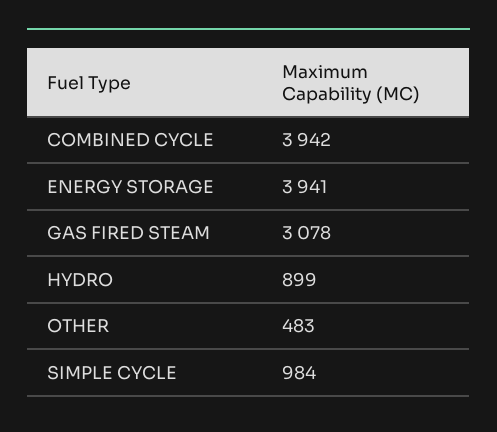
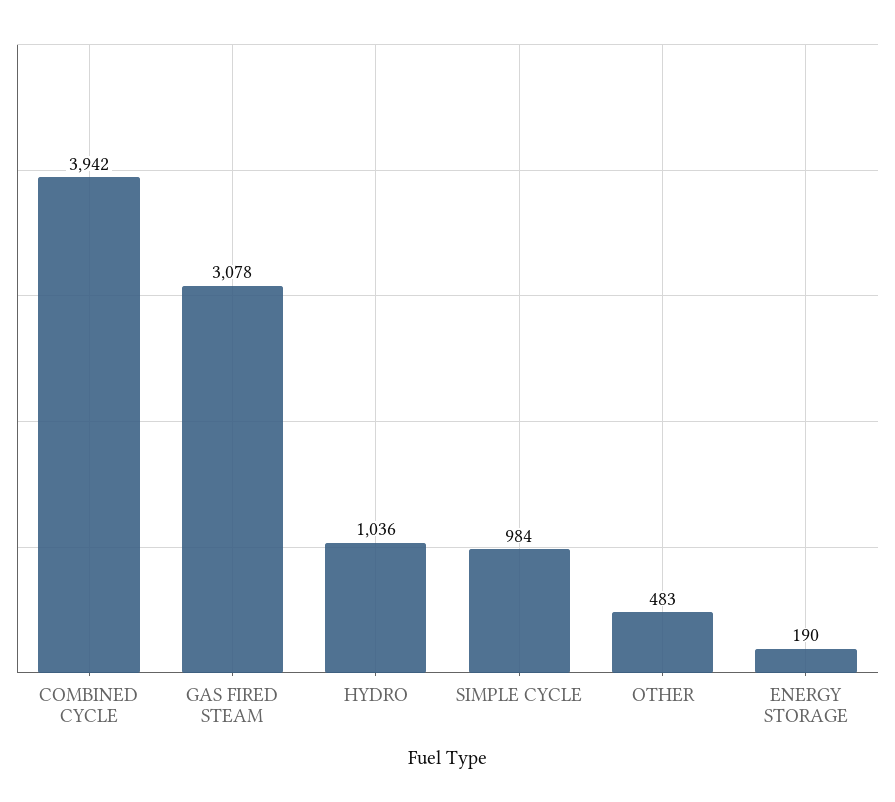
  {
    "COMBINED CYCLE": 3942,
-   "ENERGY STORAGE": 3941,
+   "ENERGY STORAGE": 190,
    "GAS FIRED STEAM": 3078,
-   "HYDRO": 899,
+   "HYDRO": 1036,
    "OTHER": 483,
    "SIMPLE CYCLE": 984
  }

